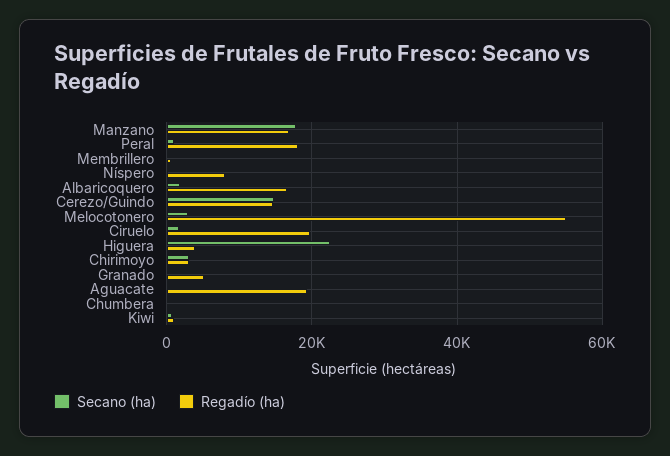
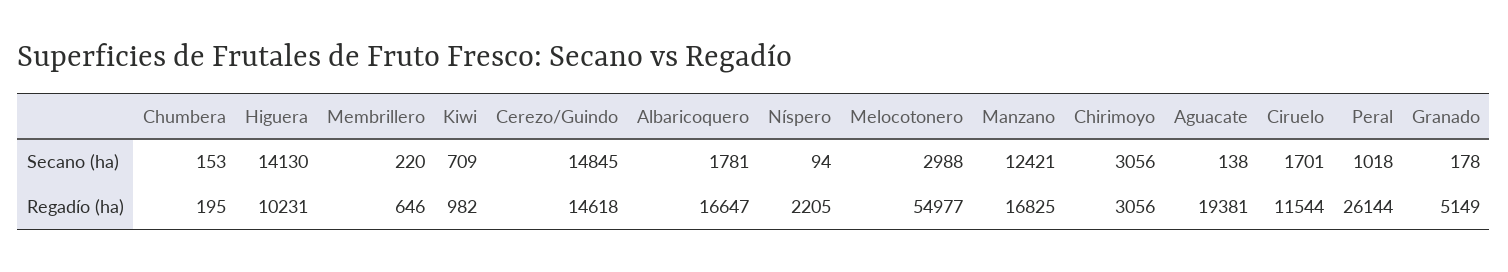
  {
    "Secano (ha)": {
-     "Manzano": 18000,
+     "Manzano": 12421,
      "Peral": 1018,
      "Membrillero": 220,
      "Níspero": 94,
      "Albaricoquero": 1781,
      "Cerezo/Guindo": 14845,
      "Melocotonero": 2988,
      "Ciruelo": 1701,
-     "Higuera": 22000,
+     "Higuera": 14130,
      "Chirimoyo": 3056,
      "Granado": 178,
      "Aguacate": 138,
      "Chumbera": 153,
      "Kiwi": 709
    },
    "Regadío (ha)": {
      "Manzano": 16825,
-     "Peral": 18000,
+     "Peral": 26144,
      "Membrillero": 646,
-     "Níspero": 8000,
+     "Níspero": 2205,
      "Albaricoquero": 16647,
      "Cerezo/Guindo": 14618,
      "Melocotonero": 54977,
-     "Ciruelo": 20000,
+     "Ciruelo": 11544,
-     "Higuera": 4000,
+     "Higuera": 10231,
      "Chirimoyo": 3056,
      "Granado": 5149,
      "Aguacate": 19381,
      "Chumbera": 195,
      "Kiwi": 982
    }
  }

